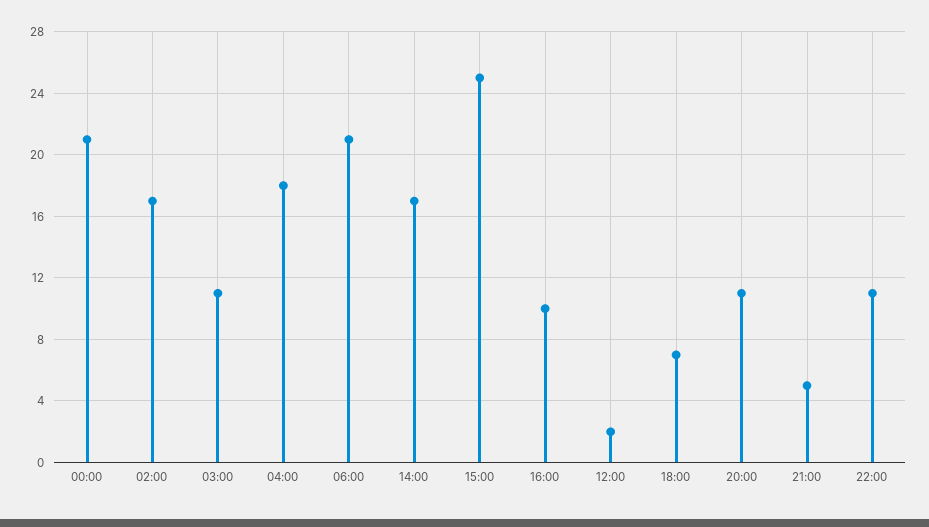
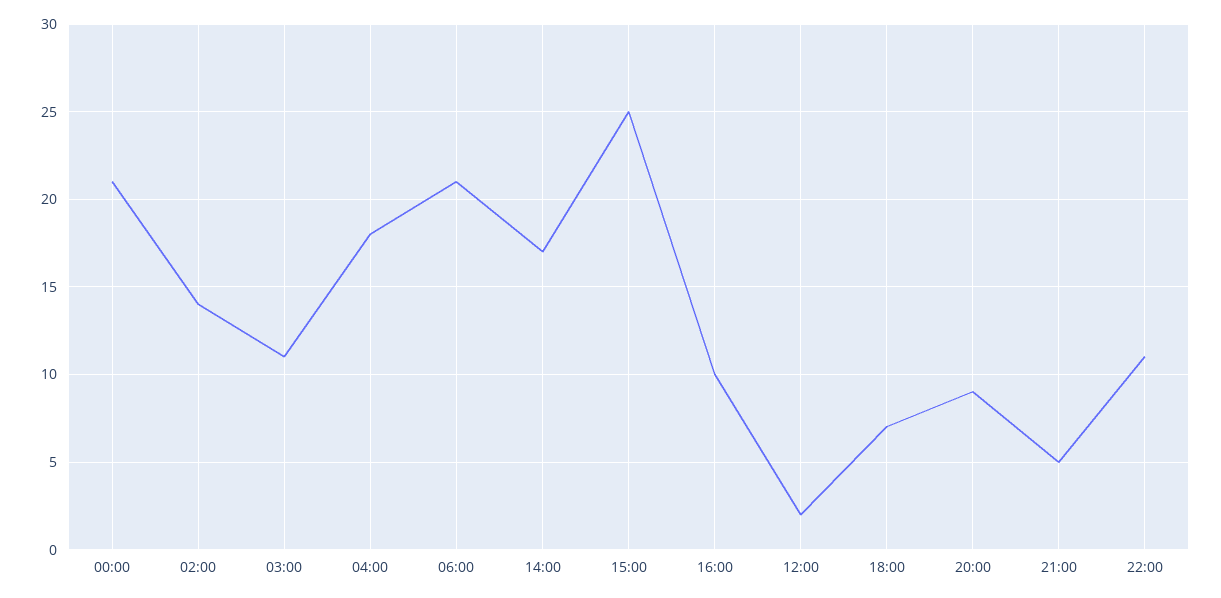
  {
    "00:00": 21,
-   "02:00": 17,
+   "02:00": 14,
    "03:00": 11,
    "04:00": 18,
    "06:00": 21,
    "14:00": 17,
    "15:00": 25,
    "16:00": 10,
    "12:00": 2,
    "18:00": 7,
-   "20:00": 11,
+   "20:00": 9,
    "21:00": 5,
    "22:00": 11
  }

